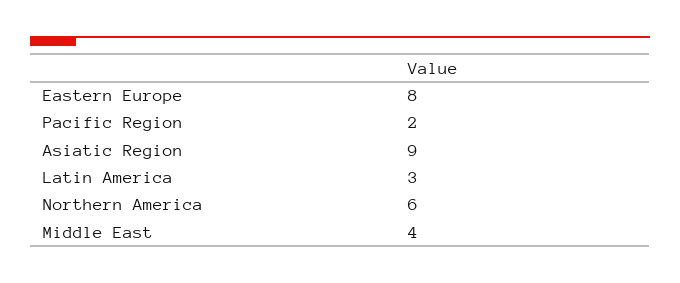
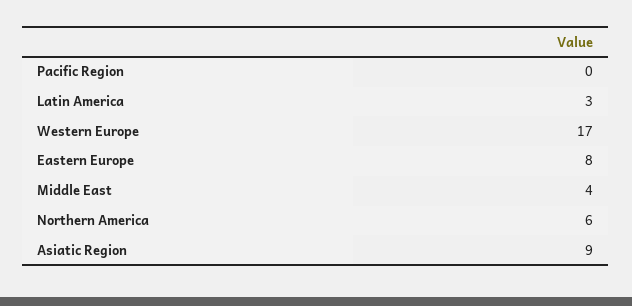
  {
    "Eastern Europe": 8,
-   "Pacific Region": 2,
+   "Pacific Region": 0,
    "Asiatic Region": 9,
    "Latin America": 3,
    "Northern America": 6,
-   "Middle East": 4
+   "Middle East": 4,
+   "Western Europe": 17
  }

